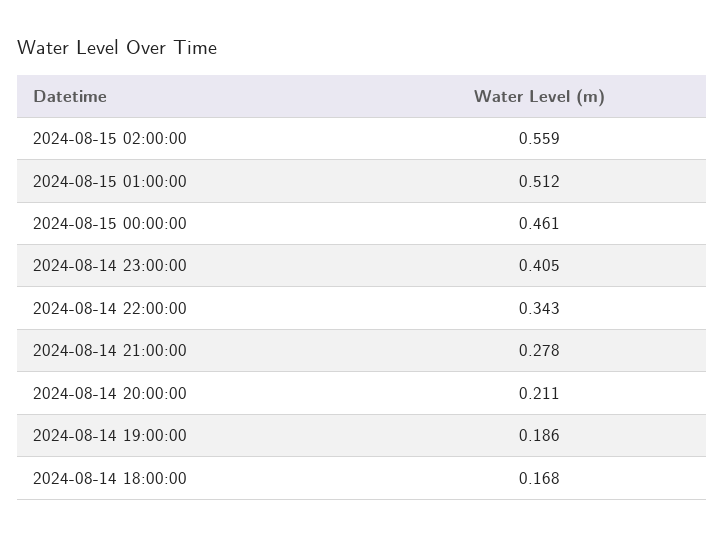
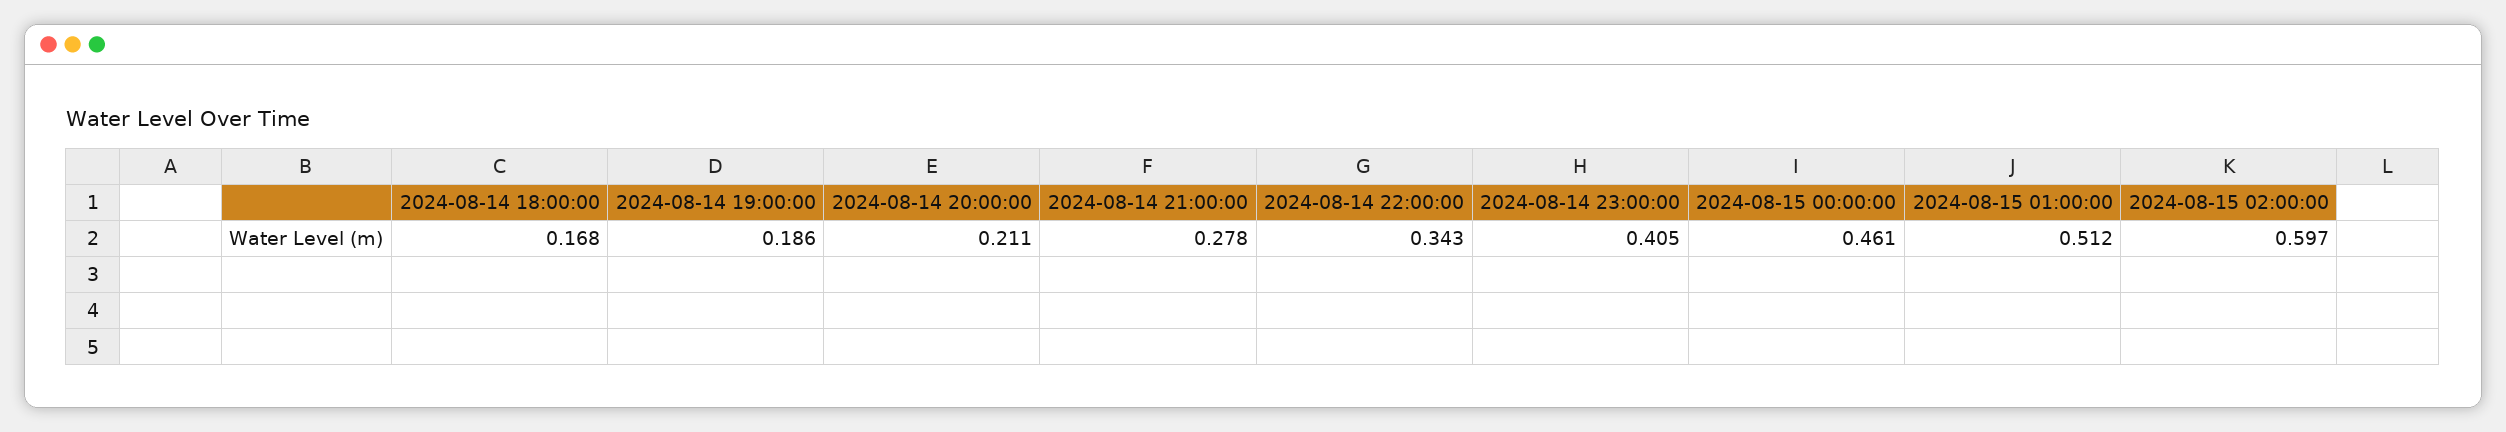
  {
-   "2024-08-15 02:00:00": 0.559,
+   "2024-08-15 02:00:00": 0.597,
    "2024-08-15 01:00:00": 0.512,
    "2024-08-15 00:00:00": 0.461,
    "2024-08-14 23:00:00": 0.405,
    "2024-08-14 22:00:00": 0.343,
    "2024-08-14 21:00:00": 0.278,
    "2024-08-14 20:00:00": 0.211,
    "2024-08-14 19:00:00": 0.186,
    "2024-08-14 18:00:00": 0.168
  }

